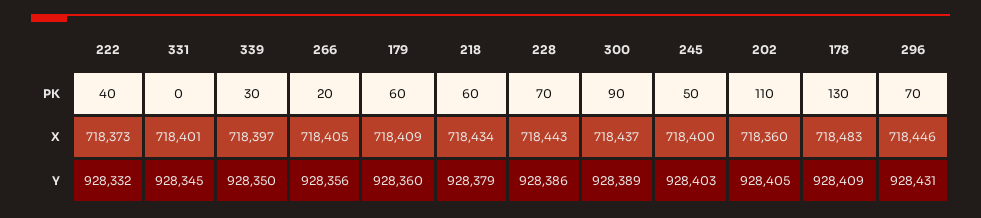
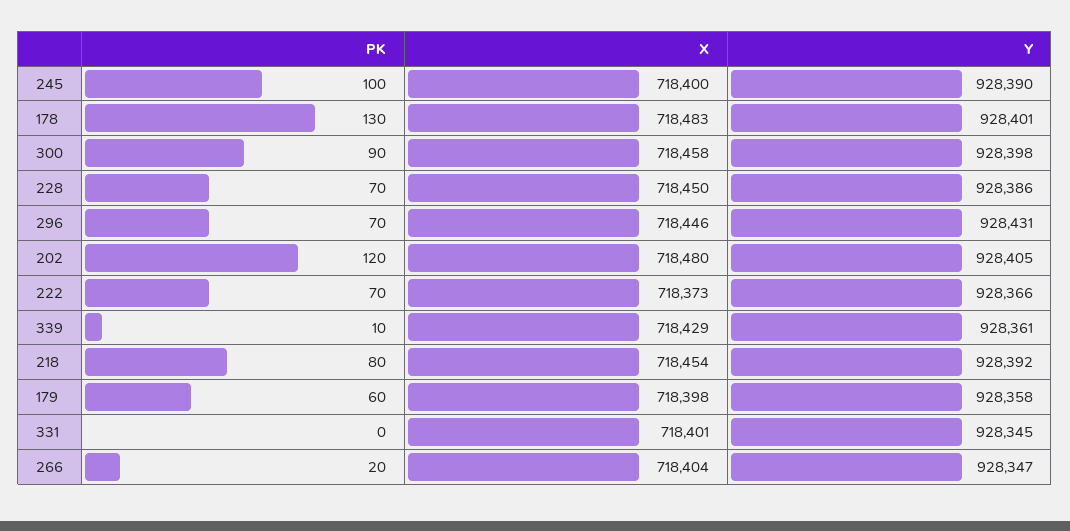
  {
    "222": {
-     "PK": 40,
+     "PK": 70,
      "X": 718373,
-     "Y": 928332
+     "Y": 928366
    },
    "331": {
      "PK": 0,
      "X": 718401,
      "Y": 928345
    },
    "339": {
-     "PK": 30,
+     "PK": 10,
-     "X": 718397,
+     "X": 718429,
-     "Y": 928350
+     "Y": 928361
    },
    "266": {
      "PK": 20,
-     "X": 718405,
+     "X": 718404,
-     "Y": 928356
+     "Y": 928347
    },
    "179": {
      "PK": 60,
-     "X": 718409,
+     "X": 718398,
-     "Y": 928360
+     "Y": 928358
    },
    "218": {
-     "PK": 60,
+     "PK": 80,
-     "X": 718434,
+     "X": 718454,
-     "Y": 928379
+     "Y": 928392
    },
    "228": {
      "PK": 70,
-     "X": 718443,
+     "X": 718450,
      "Y": 928386
    },
    "300": {
      "PK": 90,
-     "X": 718437,
+     "X": 718458,
-     "Y": 928389
+     "Y": 928398
    },
    "245": {
-     "PK": 50,
+     "PK": 100,
      "X": 718400,
-     "Y": 928403
+     "Y": 928390
    },
    "202": {
-     "PK": 110,
+     "PK": 120,
-     "X": 718360,
+     "X": 718480,
      "Y": 928405
    },
    "178": {
      "PK": 130,
      "X": 718483,
-     "Y": 928409
+     "Y": 928401
    },
    "296": {
      "PK": 70,
      "X": 718446,
      "Y": 928431
    }
  }

